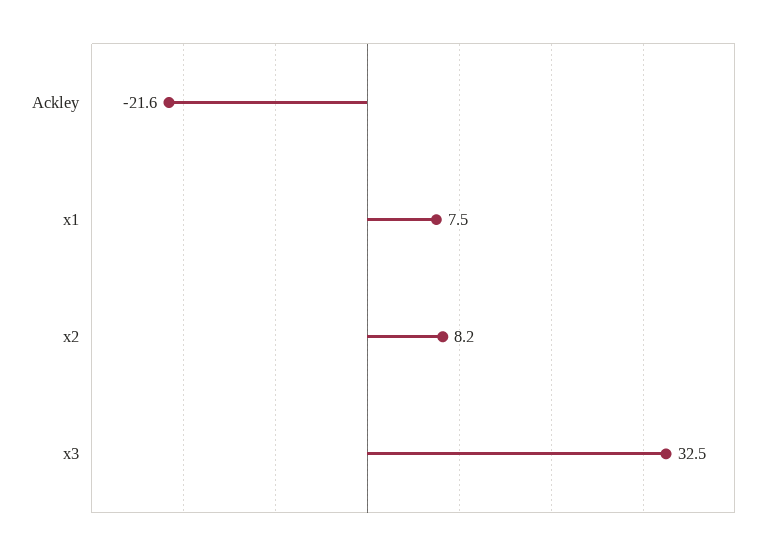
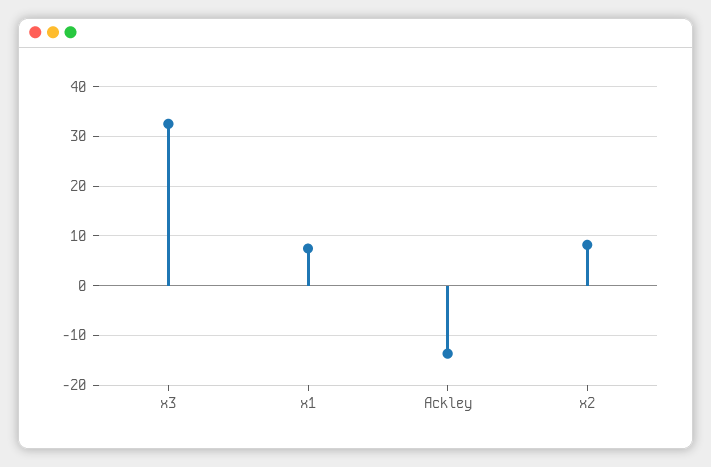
  {
-   "Ackley": -21.6,
+   "Ackley": -14,
    "x1": 7.5,
    "x2": 8.2,
    "x3": 32.5
  }

